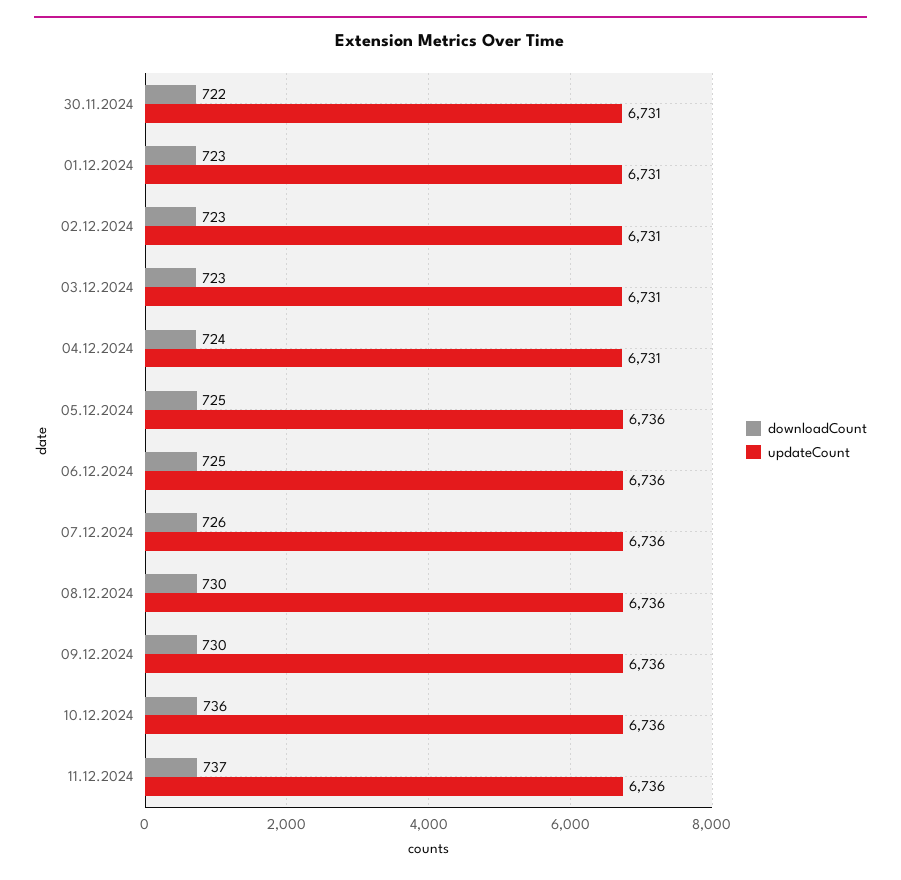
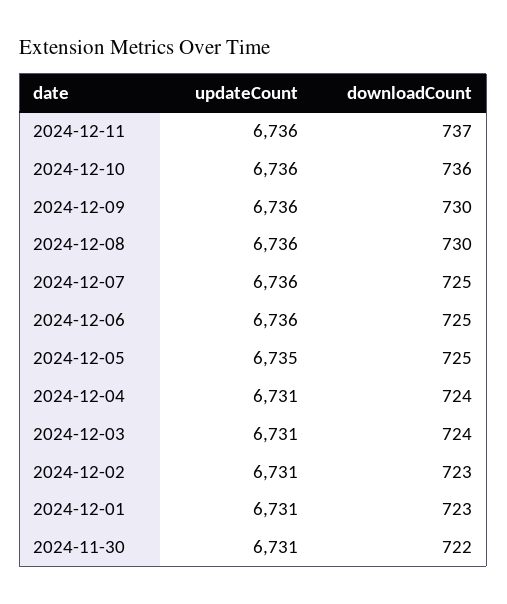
  {
    "downloadCount": {
      "30.11.2024": 722,
      "01.12.2024": 723,
      "02.12.2024": 723,
-     "03.12.2024": 723,
+     "03.12.2024": 724,
      "04.12.2024": 724,
      "05.12.2024": 725,
      "06.12.2024": 725,
-     "07.12.2024": 726,
+     "07.12.2024": 725,
      "08.12.2024": 730,
      "09.12.2024": 730,
      "10.12.2024": 736,
      "11.12.2024": 737
    },
    "updateCount": {
      "30.11.2024": 6731,
      "01.12.2024": 6731,
      "02.12.2024": 6731,
      "03.12.2024": 6731,
      "04.12.2024": 6731,
-     "05.12.2024": 6736,
+     "05.12.2024": 6735,
      "06.12.2024": 6736,
      "07.12.2024": 6736,
      "08.12.2024": 6736,
      "09.12.2024": 6736,
      "10.12.2024": 6736,
      "11.12.2024": 6736
    }
  }

